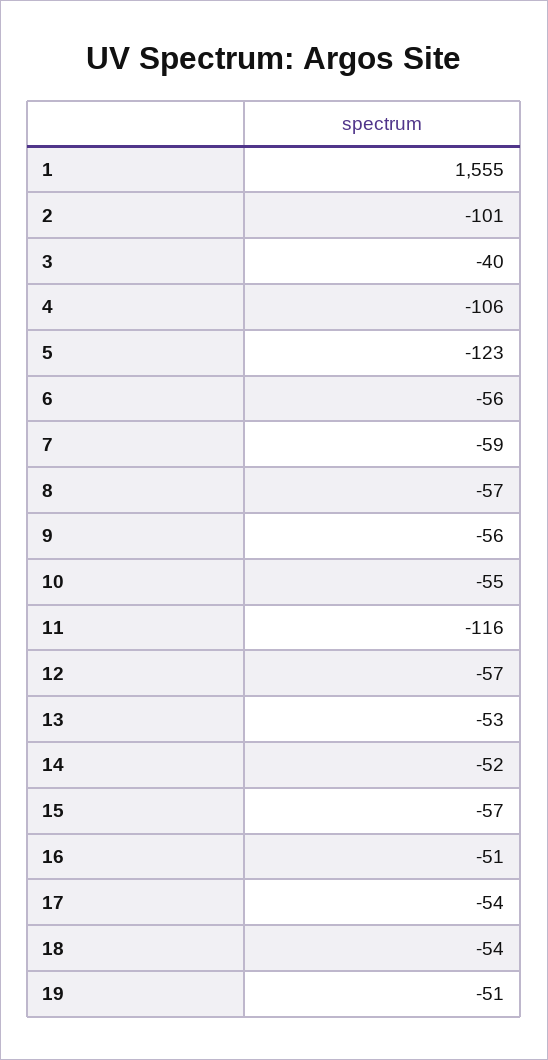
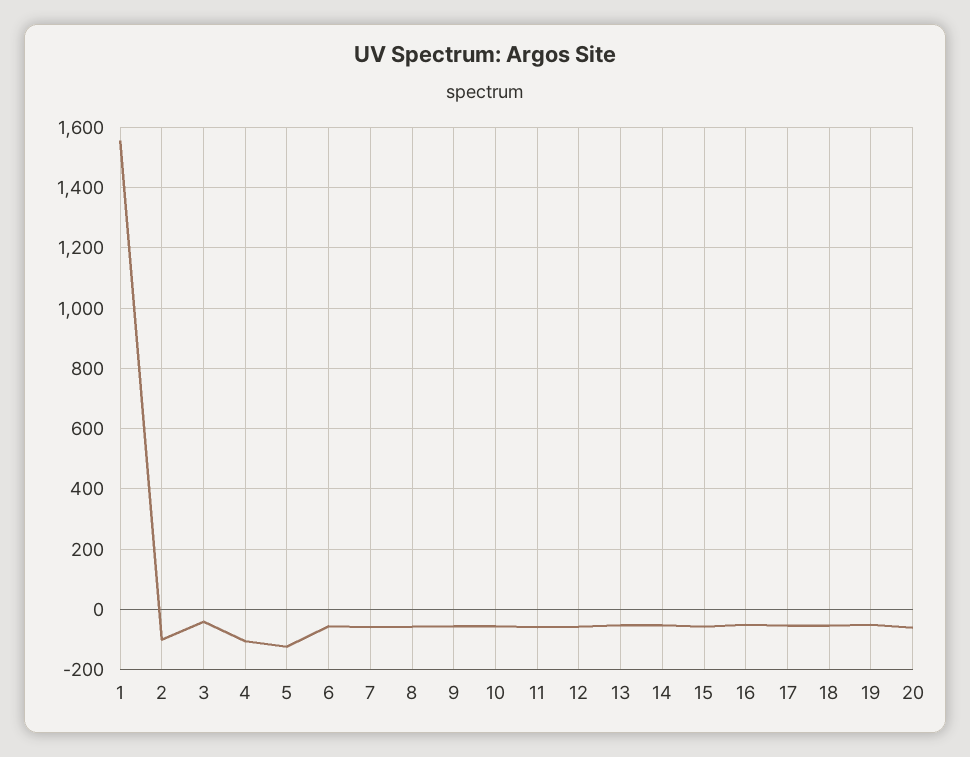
  {
    "1": 1555,
    "2": -101,
    "3": -40,
    "4": -106,
    "5": -123,
    "6": -56,
    "7": -59,
    "8": -57,
    "9": -56,
    "10": -55,
-   "11": -116,
+   "11": -60,
    "12": -57,
    "13": -53,
    "14": -52,
    "15": -57,
    "16": -51,
    "17": -54,
    "18": -54,
-   "19": -51
+   "19": -51,
+   "20": -60
  }

